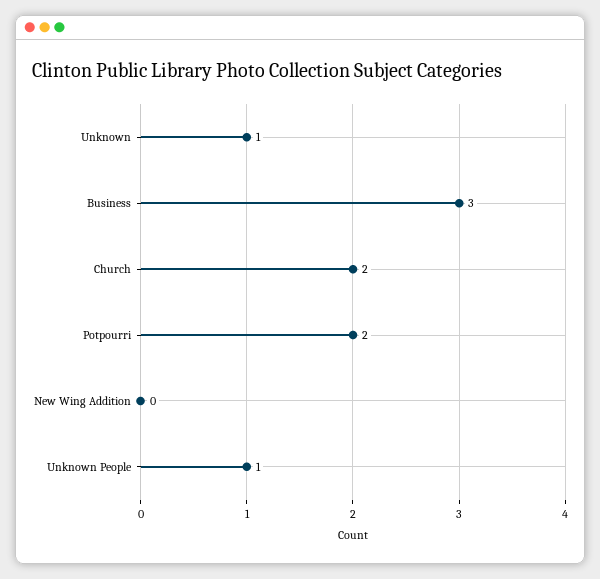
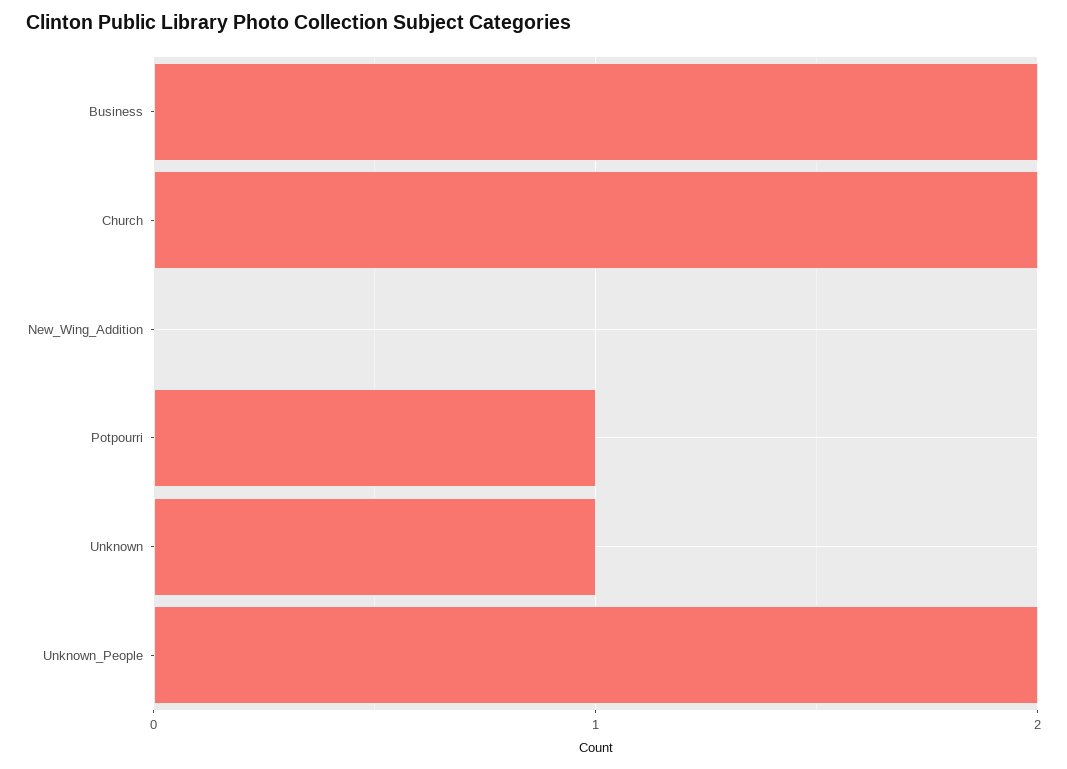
  {
    "Unknown": 1,
-   "Business": 3,
+   "Business": 2,
    "Church": 2,
-   "Potpourri": 2,
+   "Potpourri": 1,
    "New Wing Addition": 0,
-   "Unknown People": 1
+   "Unknown People": 2
  }

